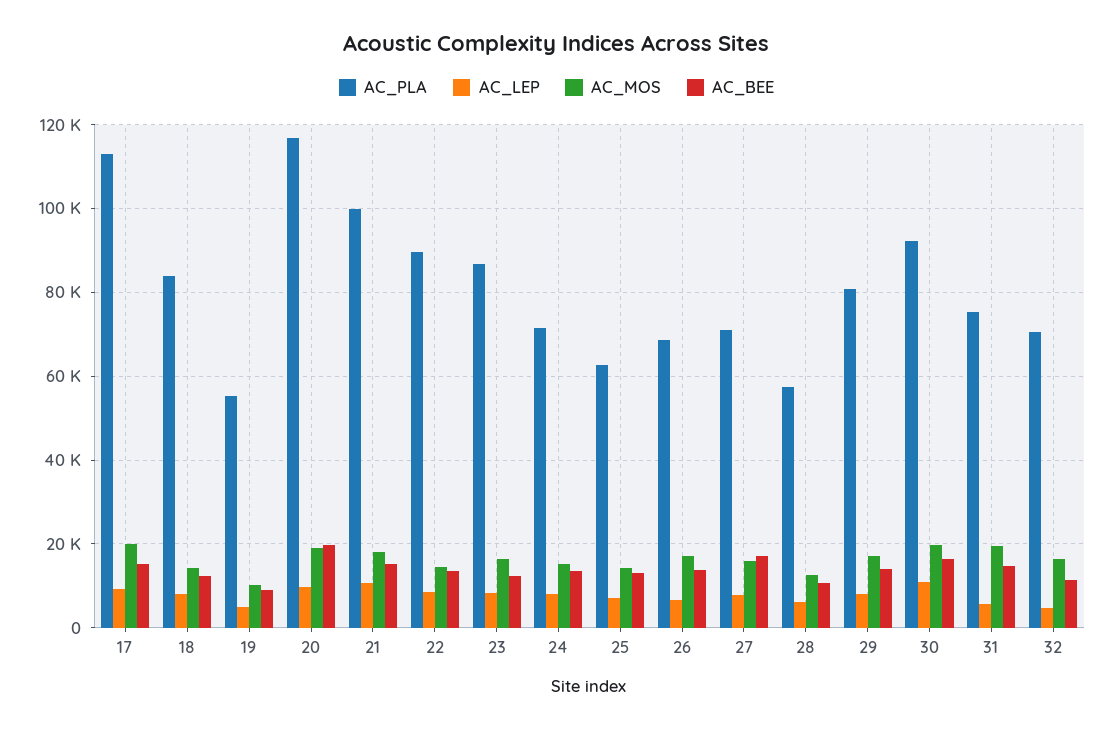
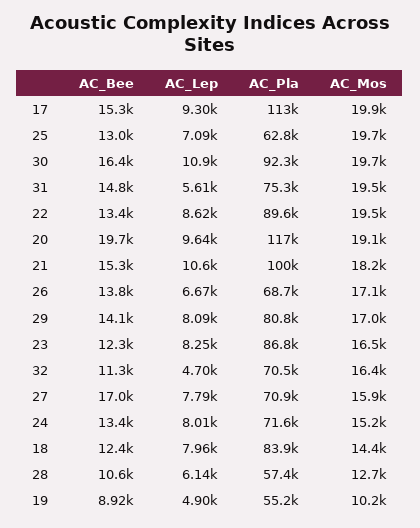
  {
    "AC_PLA": {
      "17": 113000,
      "18": 83900,
      "19": 55200,
      "20": 117000,
      "21": 100000,
      "22": 89600,
      "23": 86800,
      "24": 71600,
      "25": 62800,
      "26": 68700,
      "27": 70900,
      "28": 57400,
      "29": 80800,
      "30": 92300,
      "31": 75300,
      "32": 70500
    },
    "AC_LEP": {
      "17": 9300,
      "18": 7960,
      "19": 4900,
      "20": 9640,
      "21": 10600,
      "22": 8620,
      "23": 8250,
      "24": 8010,
      "25": 7090,
      "26": 6670,
      "27": 7790,
      "28": 6140,
      "29": 8090,
      "30": 10900,
      "31": 5610,
      "32": 4700
    },
    "AC_MOS": {
      "17": 19900,
      "18": 14400,
      "19": 10200,
      "20": 19100,
      "21": 18200,
-     "22": 14000,
+     "22": 19500,
      "23": 16500,
      "24": 15200,
-     "25": 14000,
+     "25": 19700,
      "26": 17100,
      "27": 15900,
      "28": 12700,
      "29": 17000,
      "30": 19700,
      "31": 19500,
      "32": 16400
    },
    "AC_BEE": {
      "17": 15300,
      "18": 12400,
      "19": 8920,
      "20": 19700,
      "21": 15300,
      "22": 13400,
      "23": 12300,
      "24": 13400,
      "25": 13000,
      "26": 13800,
      "27": 17000,
      "28": 10600,
      "29": 14100,
      "30": 16400,
      "31": 14800,
      "32": 11300
    }
  }

